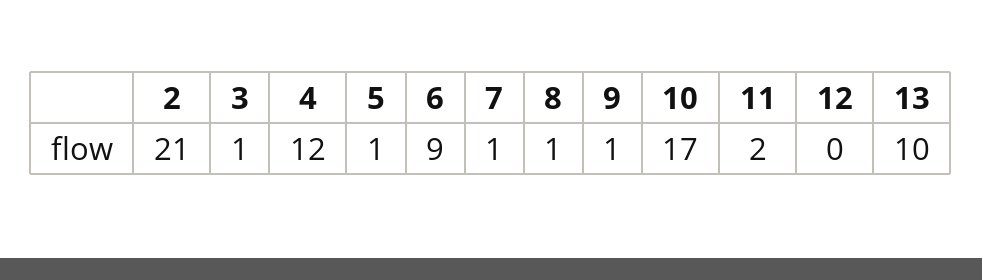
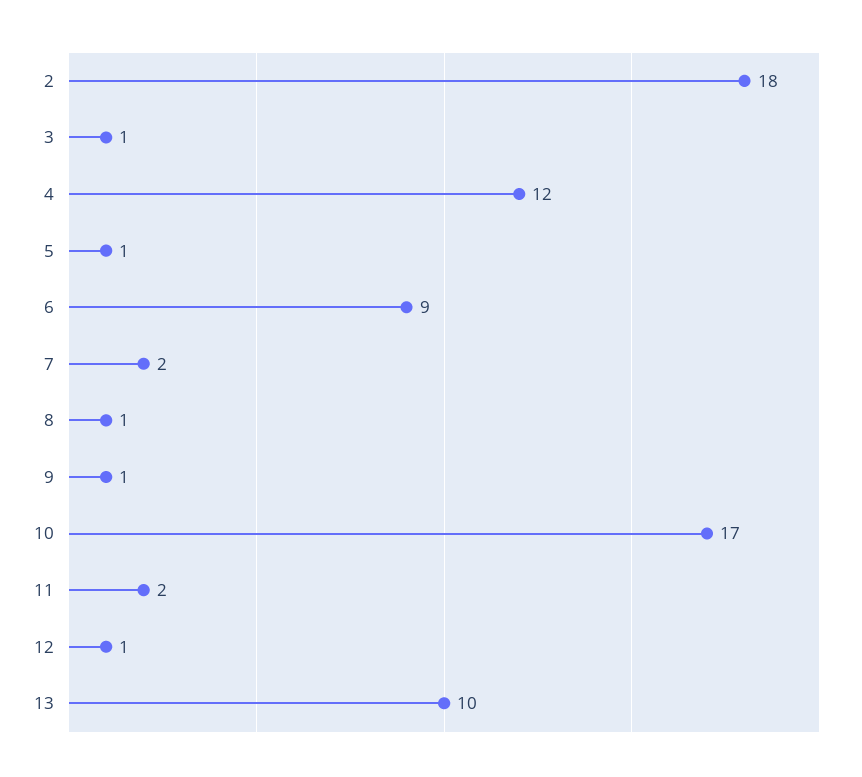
  {
-   "2": 21,
+   "2": 18,
    "3": 1,
    "4": 12,
    "5": 1,
    "6": 9,
-   "7": 1,
+   "7": 2,
    "8": 1,
    "9": 1,
    "10": 17,
    "11": 2,
-   "12": 0,
+   "12": 1,
    "13": 10
  }

